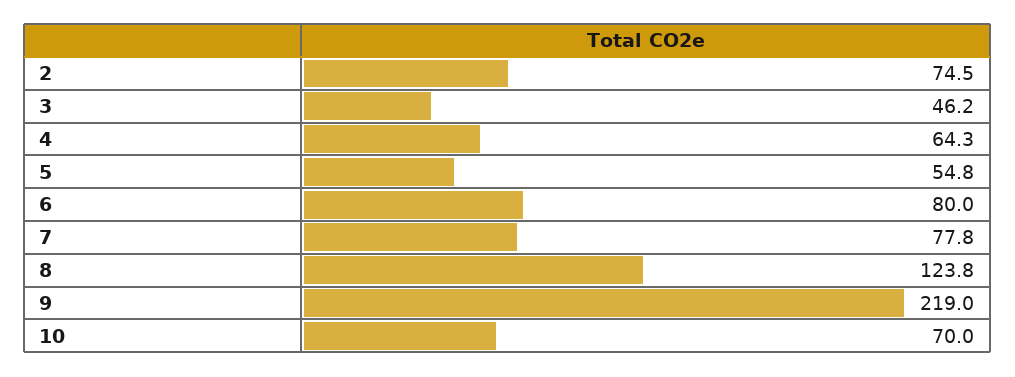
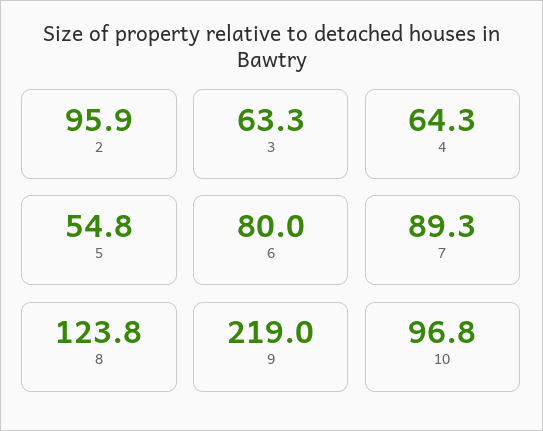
  {
-   "2": 74.5,
+   "2": 95.9,
-   "3": 46.2,
+   "3": 63.3,
    "4": 64.3,
    "5": 54.8,
    "6": 80,
-   "7": 77.8,
+   "7": 89.3,
    "8": 123.8,
    "9": 219,
-   "10": 70
+   "10": 96.8
  }

